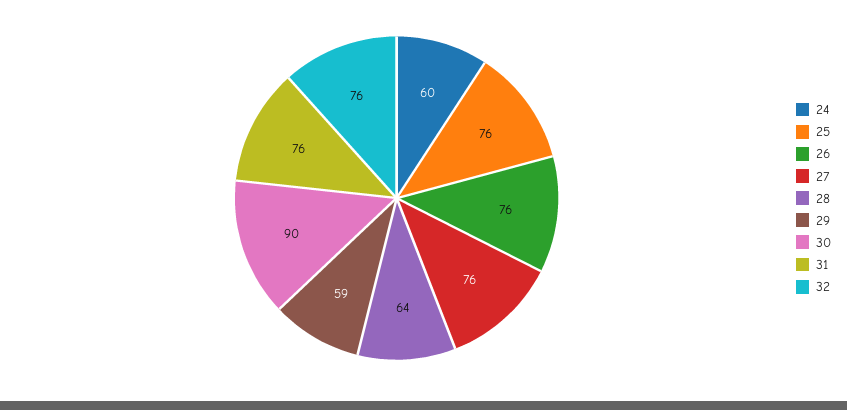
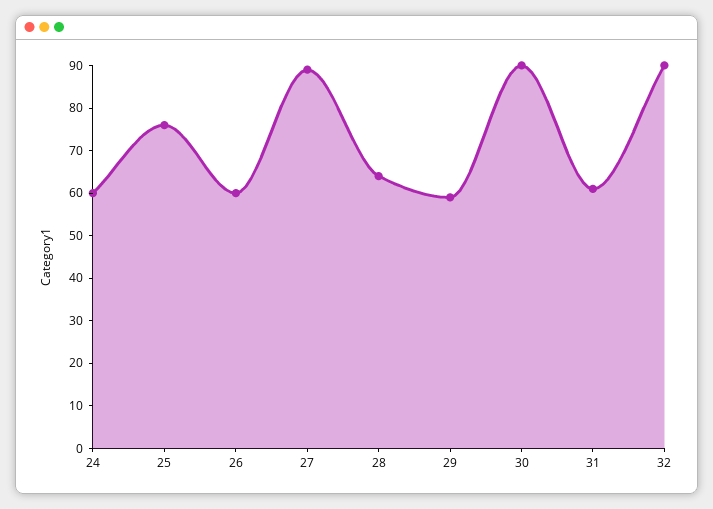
  {
    "24": 60,
    "25": 76,
-   "26": 76,
+   "26": 60,
-   "27": 76,
+   "27": 90,
    "28": 64,
    "29": 59,
    "30": 90,
-   "31": 76,
+   "31": 60,
-   "32": 76
+   "32": 90
  }

